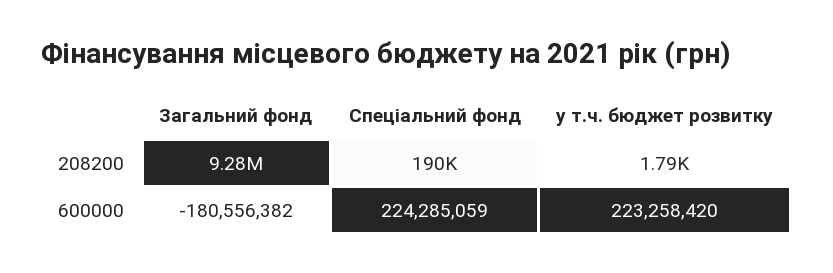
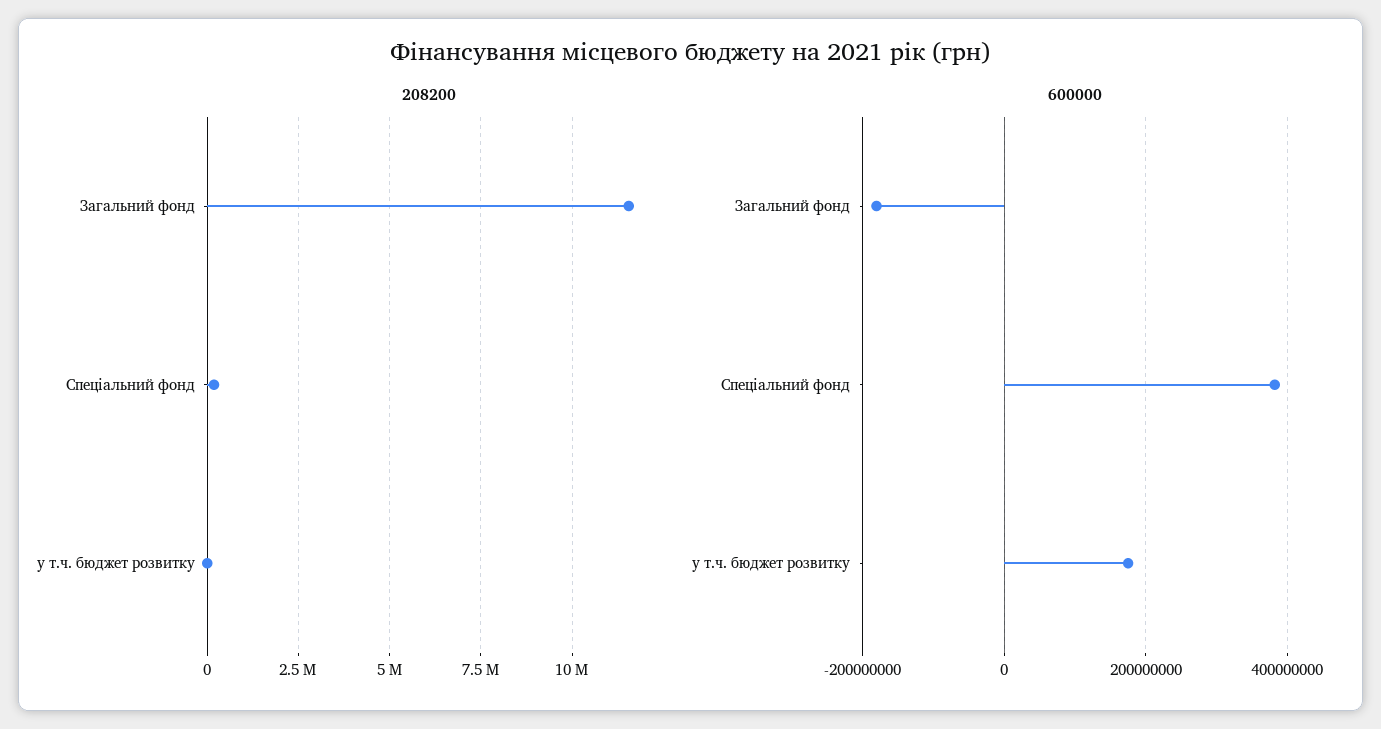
  {
    "208200": {
-     "Загальний фонд": 9280000,
+     "Загальний фонд": 11500000,
      "Спеціальний фонд": 190000,
      "у т.ч. бюджет розвитку": 1790
    },
    "600000": {
      "Загальний фонд": -180556382,
-     "Спеціальний фонд": 224285059,
+     "Спеціальний фонд": 380000000,
-     "у т.ч. бюджет розвитку": 223258420
+     "у т.ч. бюджет розвитку": 180000000
    }
  }

